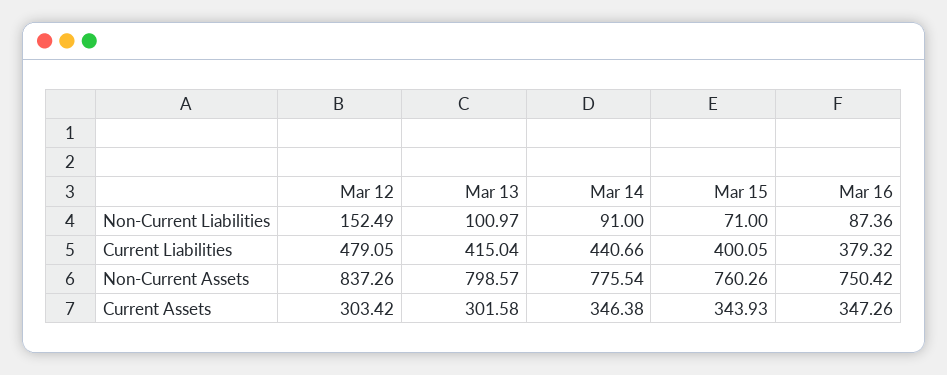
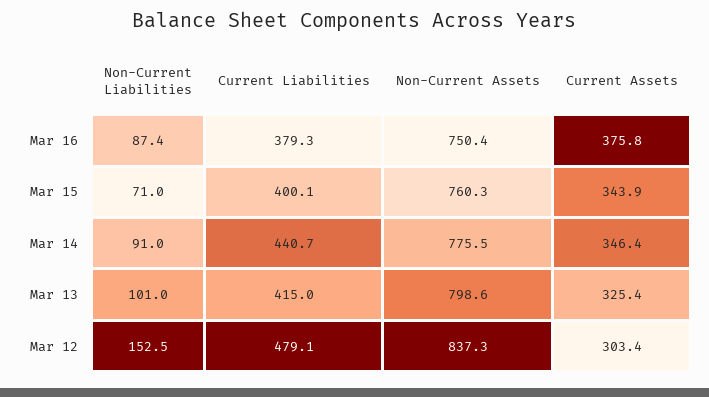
  {
    "Mar 12": {
      "Non-Current Liabilities": 152.49,
      "Current Liabilities": 479.05,
      "Non-Current Assets": 837.26,
      "Current Assets": 303.42
    },
    "Mar 13": {
      "Non-Current Liabilities": 100.97,
      "Current Liabilities": 415.04,
      "Non-Current Assets": 798.57,
-     "Current Assets": 301.58
+     "Current Assets": 325.4
    },
    "Mar 14": {
      "Non-Current Liabilities": 91,
      "Current Liabilities": 440.66,
      "Non-Current Assets": 775.54,
      "Current Assets": 346.38
    },
    "Mar 15": {
      "Non-Current Liabilities": 71,
      "Current Liabilities": 400.05,
      "Non-Current Assets": 760.26,
      "Current Assets": 343.93
    },
    "Mar 16": {
      "Non-Current Liabilities": 87.36,
      "Current Liabilities": 379.32,
      "Non-Current Assets": 750.42,
-     "Current Assets": 347.26
+     "Current Assets": 375.8
    }
  }

